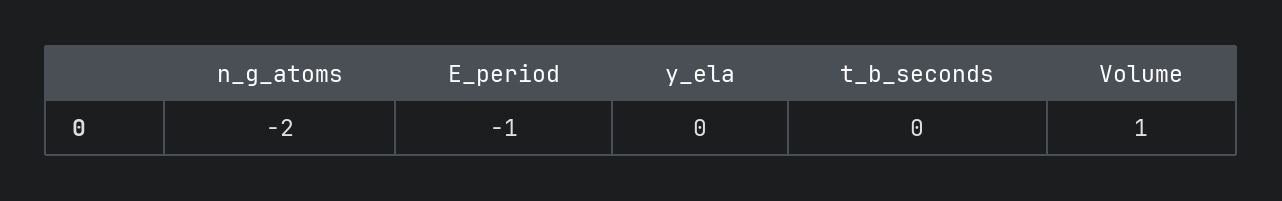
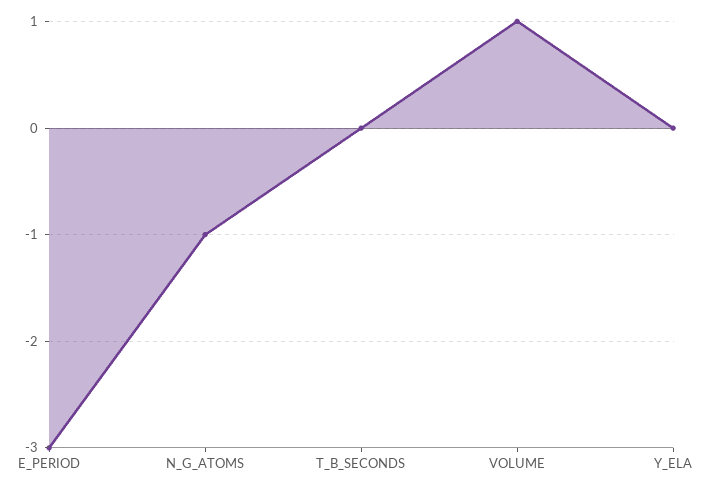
  {
-   "n_g_atoms": -2,
+   "n_g_atoms": -1,
-   "E_period": -1,
+   "E_period": -3,
    "y_ela": 0,
    "t_b_seconds": 0,
    "Volume": 1
  }

